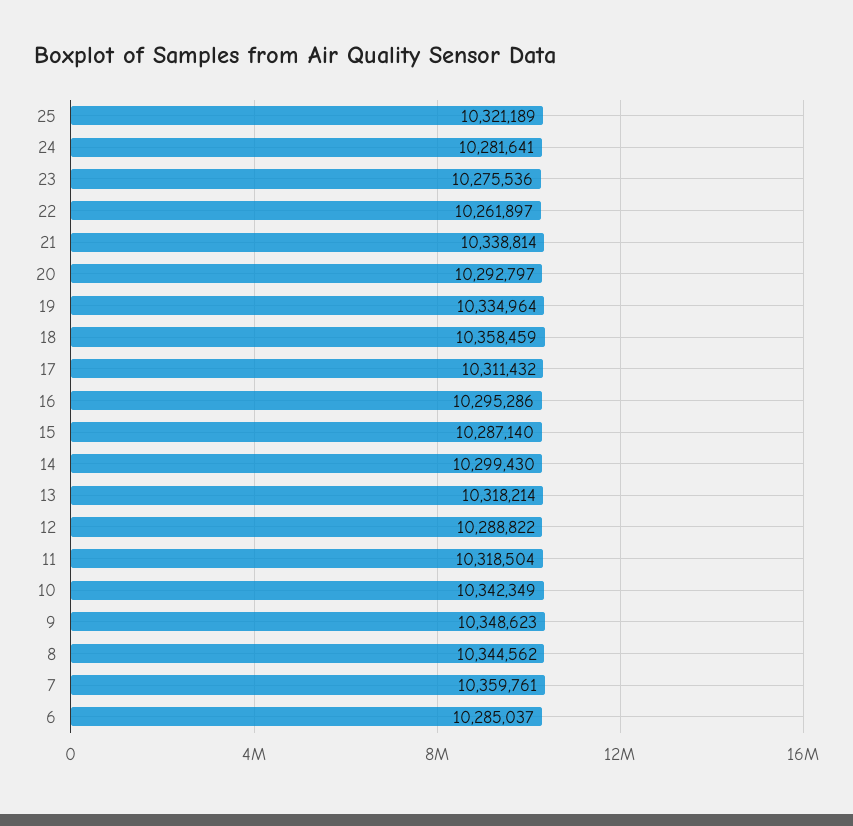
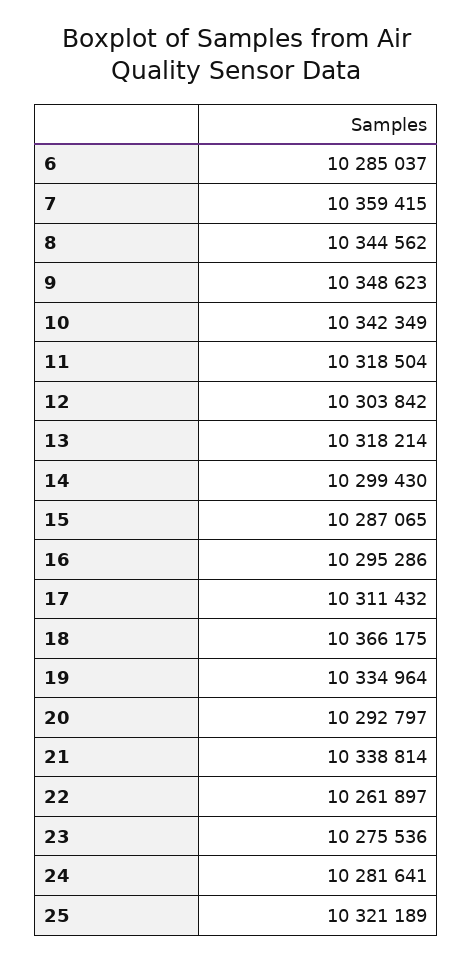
  {
    "25": 10321189,
    "24": 10281641,
    "23": 10275536,
    "22": 10261897,
    "21": 10338814,
    "20": 10292797,
    "19": 10334964,
-   "18": 10358459,
+   "18": 10366175,
    "17": 10311432,
    "16": 10295286,
-   "15": 10287140,
+   "15": 10287065,
    "14": 10299430,
    "13": 10318214,
-   "12": 10288822,
+   "12": 10303842,
    "11": 10318504,
    "10": 10342349,
    "9": 10348623,
    "8": 10344562,
-   "7": 10359761,
+   "7": 10359415,
    "6": 10285037
  }

